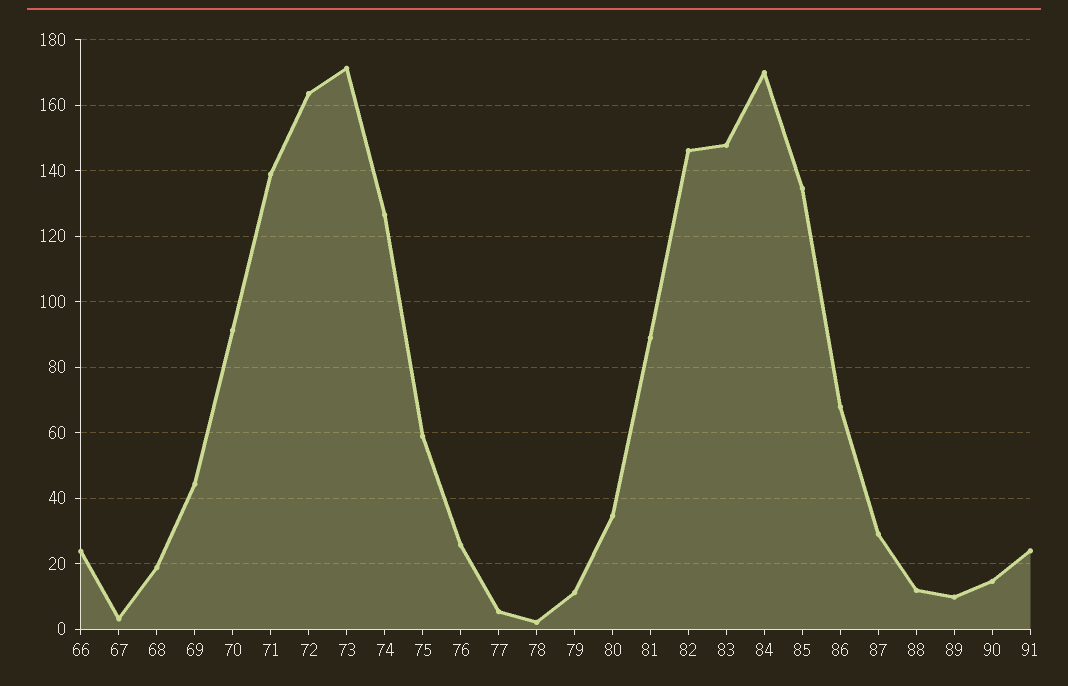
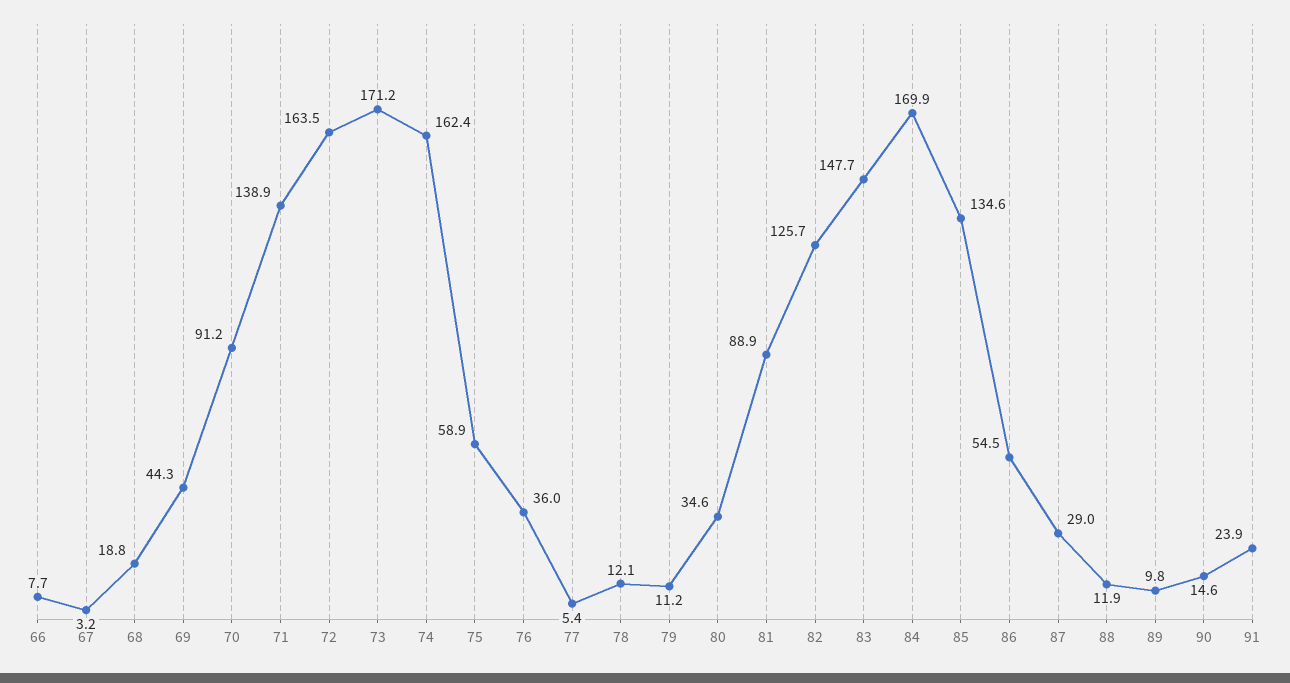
  {
-   "66": 24,
+   "66": 7.7,
    "67": 3.2,
    "68": 18.8,
    "69": 44.3,
    "70": 91.2,
    "71": 138.9,
    "72": 163.5,
    "73": 171.2,
-   "74": 126,
+   "74": 162.4,
    "75": 58.9,
-   "76": 26,
+   "76": 36,
    "77": 5.4,
-   "78": 2,
+   "78": 12.1,
    "79": 11.2,
    "80": 34.6,
    "81": 88.9,
-   "82": 146,
+   "82": 125.7,
    "83": 147.7,
    "84": 169.9,
    "85": 134.6,
-   "86": 68,
+   "86": 54.5,
    "87": 29,
    "88": 11.9,
    "89": 9.8,
    "90": 14.6,
    "91": 23.9
  }

